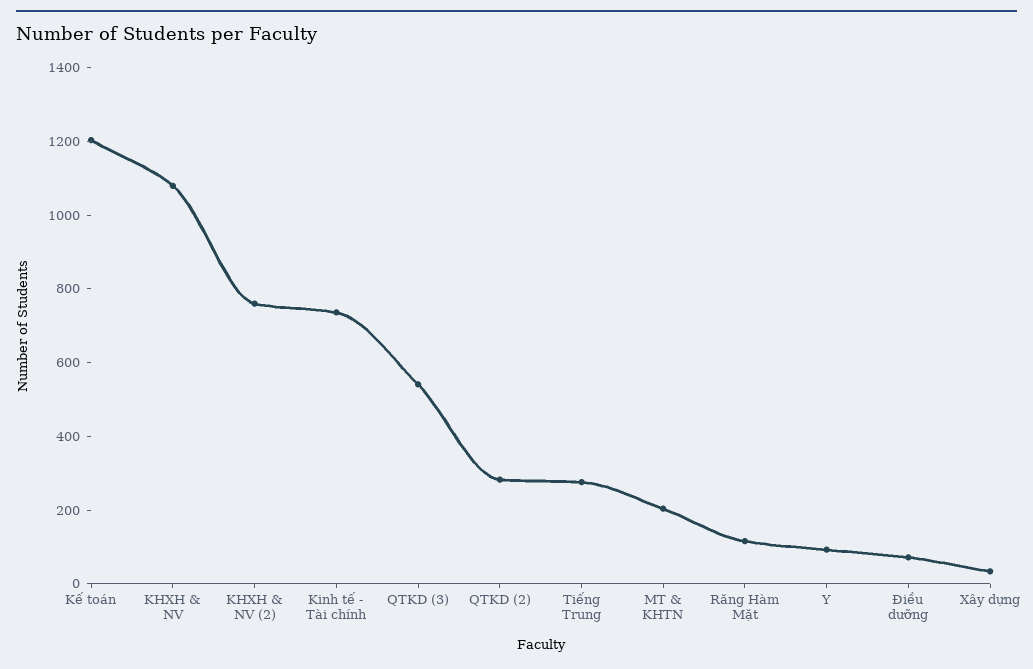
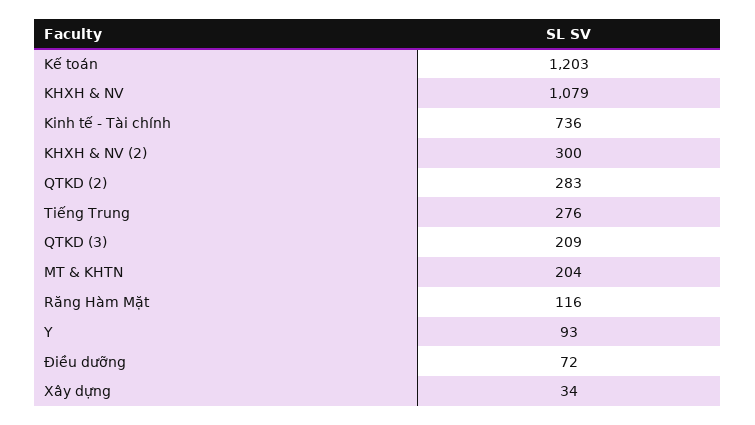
  {
    "Kế toán": 1203,
    "KHXH & NV": 1079,
-   "KHXH & NV (2)": 750,
+   "KHXH & NV (2)": 300,
    "Kinh tế - Tài chính": 736,
-   "QTKD (3)": 550,
+   "QTKD (3)": 209,
    "QTKD (2)": 283,
    "Tiếng Trung": 276,
    "MT & KHTN": 204,
    "Răng Hàm Mặt": 116,
    "Y": 93,
    "Điều dưỡng": 72,
    "Xây dựng": 34
  }

